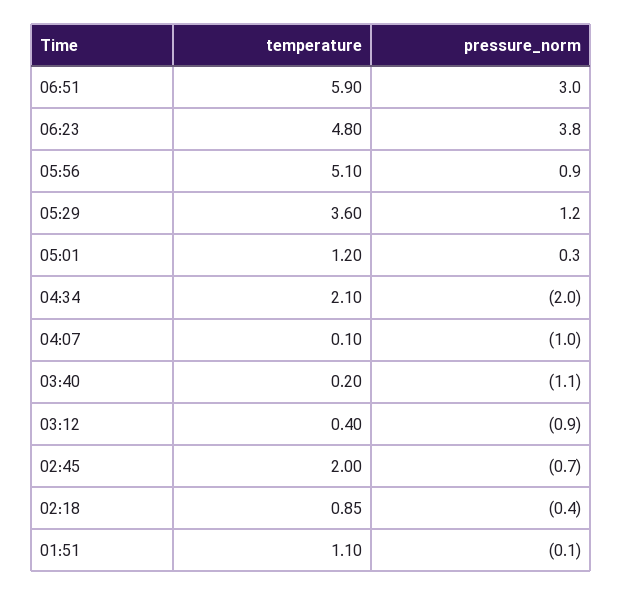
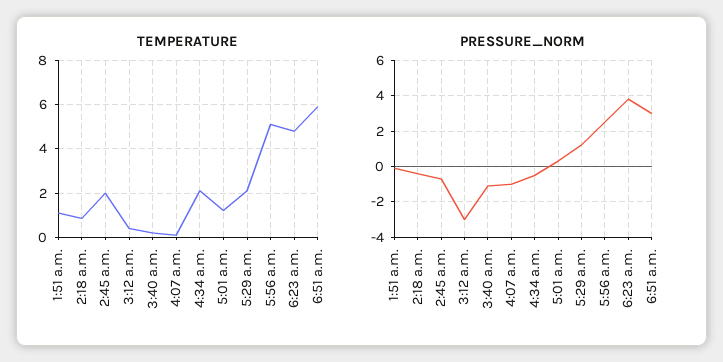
  {
    "temperature": {
      "06:51": 5.9,
      "06:23": 4.8,
      "05:56": 5.1,
-     "05:29": 3.6,
+     "05:29": 2,
      "05:01": 1.2,
      "04:34": 2.1,
      "04:07": 0.1,
      "03:40": 0.2,
      "03:12": 0.4,
      "02:45": 2,
      "02:18": 0.85,
      "01:51": 1.1
    },
    "pressure_norm": {
      "06:51": 3,
      "06:23": 3.8,
-     "05:56": 0.9,
+     "05:56": 2.5,
      "05:29": 1.2,
      "05:01": 0.3,
-     "04:34": -2,
+     "04:34": -0.5,
      "04:07": -1,
      "03:40": -1.1,
-     "03:12": -0.9,
+     "03:12": -3,
      "02:45": -0.7,
      "02:18": -0.4,
      "01:51": -0.1
    }
  }

